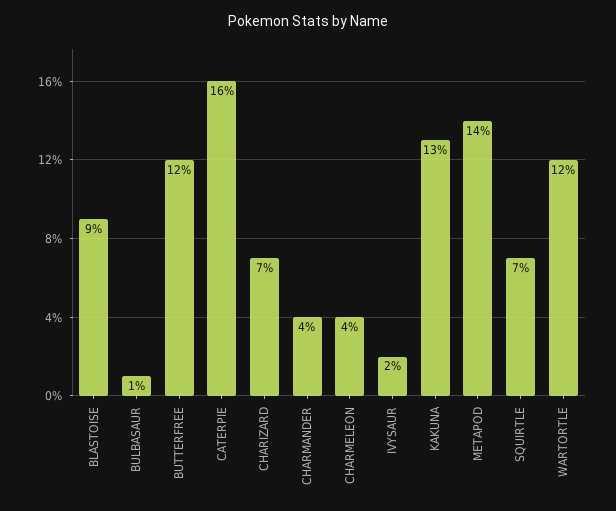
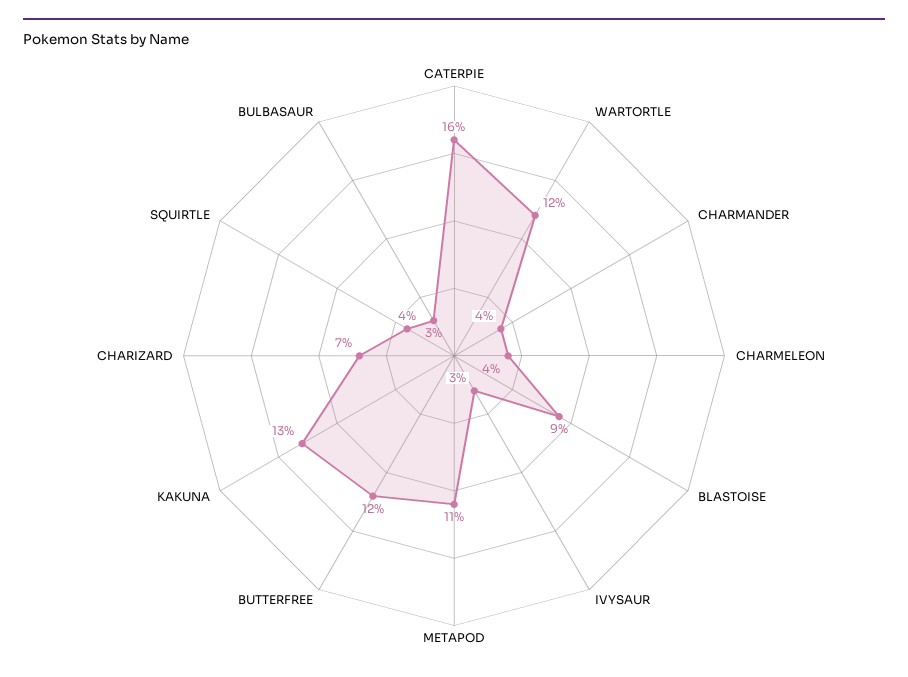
  {
    "BLASTOISE": 9,
-   "BULBASAUR": 1,
+   "BULBASAUR": 3,
    "BUTTERFREE": 12,
    "CATERPIE": 16,
    "CHARIZARD": 7,
    "CHARMANDER": 4,
    "CHARMELEON": 4,
-   "IVYSAUR": 2,
+   "IVYSAUR": 3,
    "KAKUNA": 13,
-   "METAPOD": 14,
+   "METAPOD": 11,
-   "SQUIRTLE": 7,
+   "SQUIRTLE": 4,
    "WARTORTLE": 12
  }

